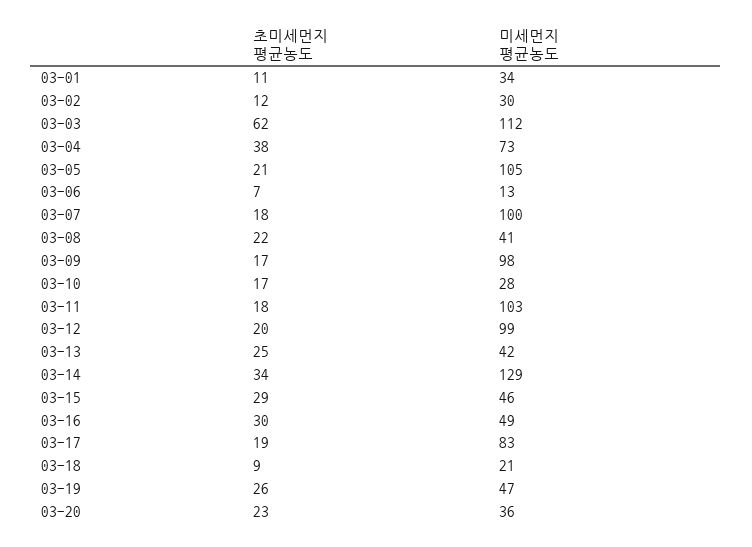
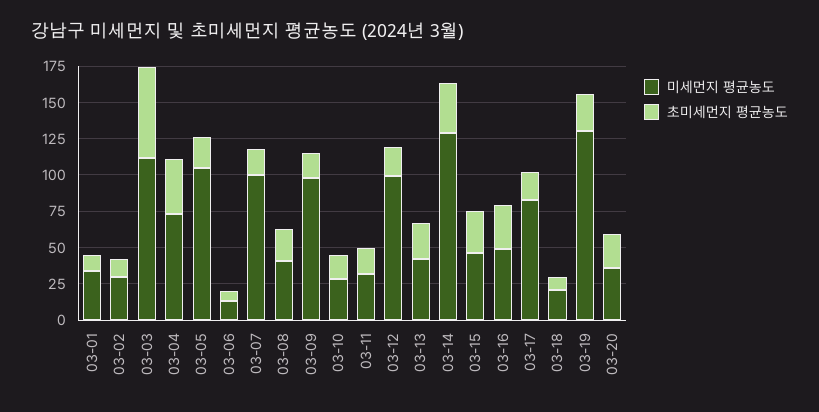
  {
    "초미세먼지 평균농도": {
      "03-01": 11,
      "03-02": 12,
      "03-03": 62,
      "03-04": 38,
      "03-05": 21,
      "03-06": 7,
      "03-07": 18,
      "03-08": 22,
      "03-09": 17,
      "03-10": 17,
      "03-11": 18,
      "03-12": 20,
      "03-13": 25,
      "03-14": 34,
      "03-15": 29,
      "03-16": 30,
      "03-17": 19,
      "03-18": 9,
      "03-19": 26,
      "03-20": 23
    },
    "미세먼지 평균농도": {
      "03-01": 34,
      "03-02": 30,
      "03-03": 112,
      "03-04": 73,
      "03-05": 105,
      "03-06": 13,
      "03-07": 100,
      "03-08": 41,
      "03-09": 98,
      "03-10": 28,
-     "03-11": 103,
+     "03-11": 25,
      "03-12": 99,
      "03-13": 42,
      "03-14": 129,
      "03-15": 46,
      "03-16": 49,
      "03-17": 83,
      "03-18": 21,
-     "03-19": 47,
+     "03-19": 125,
      "03-20": 36
    }
  }

